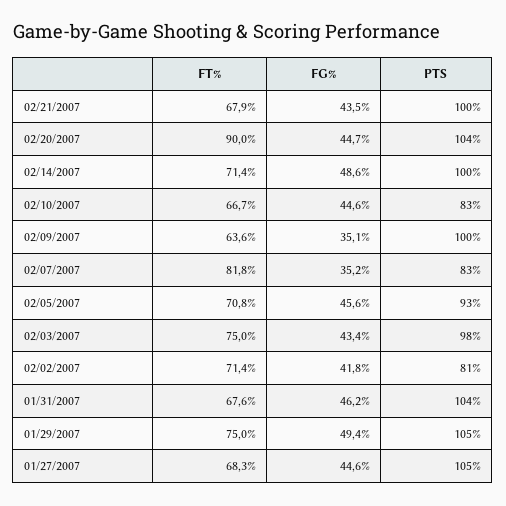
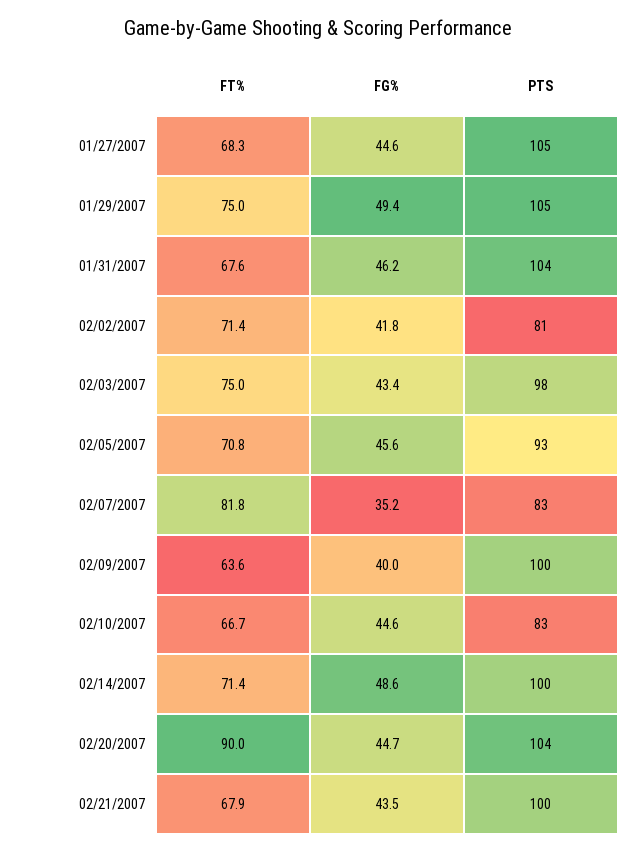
  {
    "FT%": {
      "02/21/2007": 67.9,
      "02/20/2007": 90,
      "02/14/2007": 71.4,
      "02/10/2007": 66.7,
      "02/09/2007": 63.6,
      "02/07/2007": 81.8,
      "02/05/2007": 70.8,
      "02/03/2007": 75,
      "02/02/2007": 71.4,
      "01/31/2007": 67.6,
      "01/29/2007": 75,
      "01/27/2007": 68.3
    },
    "FG%": {
      "02/21/2007": 43.5,
      "02/20/2007": 44.7,
      "02/14/2007": 48.6,
      "02/10/2007": 44.6,
-     "02/09/2007": 35.1,
+     "02/09/2007": 40,
      "02/07/2007": 35.2,
      "02/05/2007": 45.6,
      "02/03/2007": 43.4,
      "02/02/2007": 41.8,
      "01/31/2007": 46.2,
      "01/29/2007": 49.4,
      "01/27/2007": 44.6
    },
    "PTS": {
      "02/21/2007": 100,
      "02/20/2007": 104,
      "02/14/2007": 100,
      "02/10/2007": 83,
      "02/09/2007": 100,
      "02/07/2007": 83,
      "02/05/2007": 93,
      "02/03/2007": 98,
      "02/02/2007": 81,
      "01/31/2007": 104,
      "01/29/2007": 105,
      "01/27/2007": 105
    }
  }

